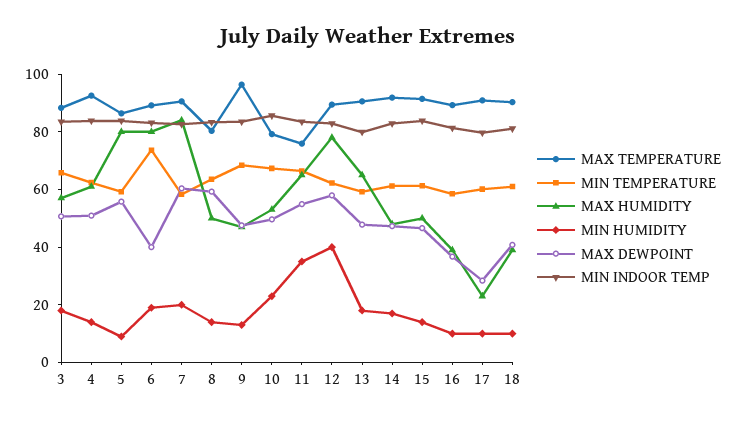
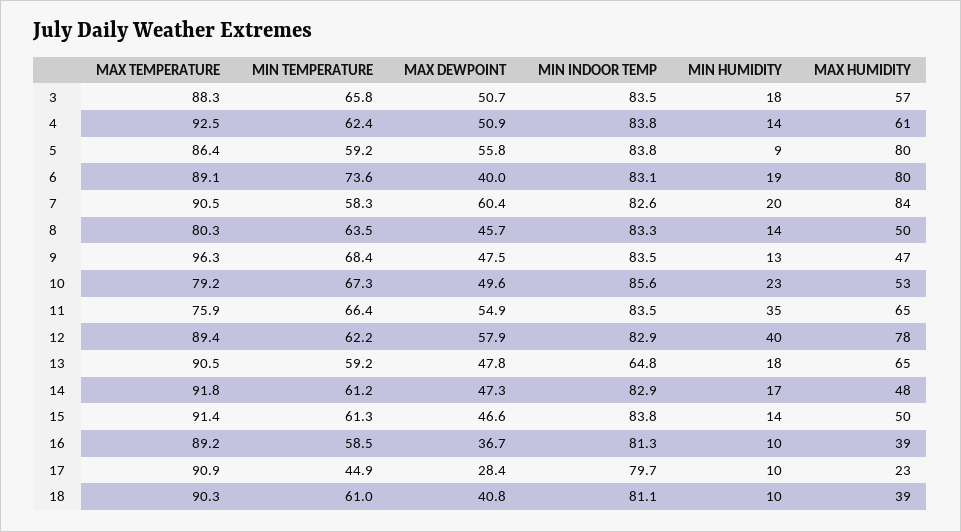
  {
    "MAX TEMPERATURE": {
      "3": 88.3,
      "4": 92.5,
      "5": 86.4,
      "6": 89.1,
      "7": 90.5,
      "8": 80.3,
      "9": 96.3,
      "10": 79.2,
      "11": 75.9,
      "12": 89.4,
      "13": 90.5,
      "14": 91.8,
      "15": 91.4,
      "16": 89.2,
      "17": 90.9,
      "18": 90.3
    },
    "MIN TEMPERATURE": {
      "3": 65.8,
      "4": 62.4,
      "5": 59.2,
      "6": 73.6,
      "7": 58.3,
      "8": 63.5,
      "9": 68.4,
      "10": 67.3,
      "11": 66.4,
      "12": 62.2,
      "13": 59.2,
      "14": 61.2,
      "15": 61.3,
      "16": 58.5,
-     "17": 60,
+     "17": 44.9,
      "18": 61
    },
    "MAX HUMIDITY": {
      "3": 57,
      "4": 61,
      "5": 80,
      "6": 80,
      "7": 84,
      "8": 50,
      "9": 47,
      "10": 53,
      "11": 65,
      "12": 78,
      "13": 65,
      "14": 48,
      "15": 50,
      "16": 39,
      "17": 23,
      "18": 39
    },
    "MIN HUMIDITY": {
      "3": 18,
      "4": 14,
      "5": 9,
      "6": 19,
      "7": 20,
      "8": 14,
      "9": 13,
      "10": 23,
      "11": 35,
      "12": 40,
      "13": 18,
      "14": 17,
      "15": 14,
      "16": 10,
      "17": 10,
      "18": 10
    },
    "MAX DEWPOINT": {
      "3": 50.7,
      "4": 50.9,
      "5": 55.8,
      "6": 40,
      "7": 60.4,
-     "8": 60,
+     "8": 45.7,
      "9": 47.5,
      "10": 49.6,
      "11": 54.9,
      "12": 57.9,
      "13": 47.8,
      "14": 47.3,
      "15": 46.6,
      "16": 36.7,
      "17": 28.4,
      "18": 40.8
    },
    "MIN INDOOR TEMP": {
      "3": 83.5,
      "4": 83.8,
      "5": 83.8,
      "6": 83.1,
      "7": 82.6,
      "8": 83.3,
      "9": 83.5,
      "10": 85.6,
      "11": 83.5,
      "12": 82.9,
-     "13": 80,
+     "13": 64.8,
      "14": 82.9,
      "15": 83.8,
      "16": 81.3,
      "17": 79.7,
      "18": 81.1
    }
  }

